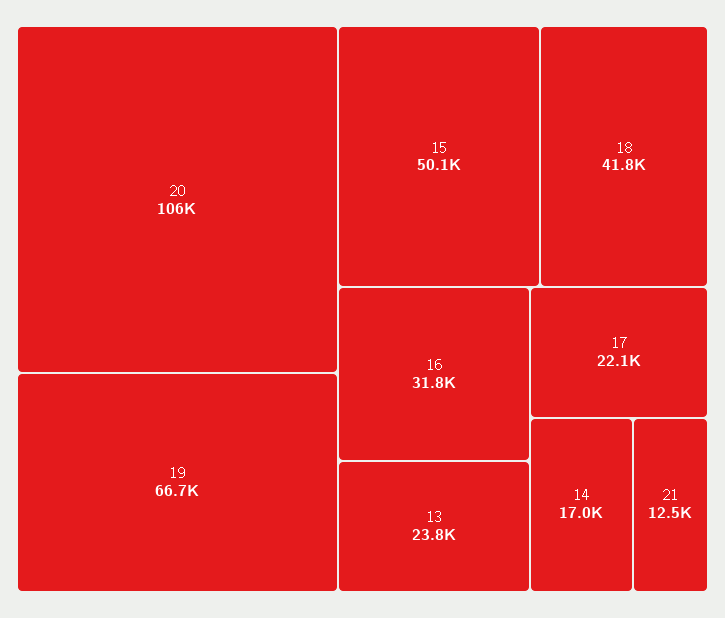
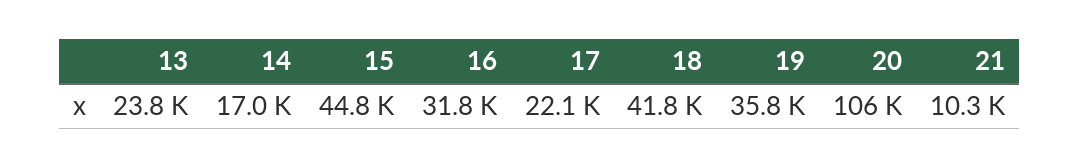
  {
    "20": 106000,
-   "19": 66700,
+   "19": 35800,
-   "15": 50100,
+   "15": 44800,
    "18": 41800,
    "16": 31800,
    "13": 23800,
    "17": 22100,
    "14": 17000,
-   "21": 12500
+   "21": 10300
  }

